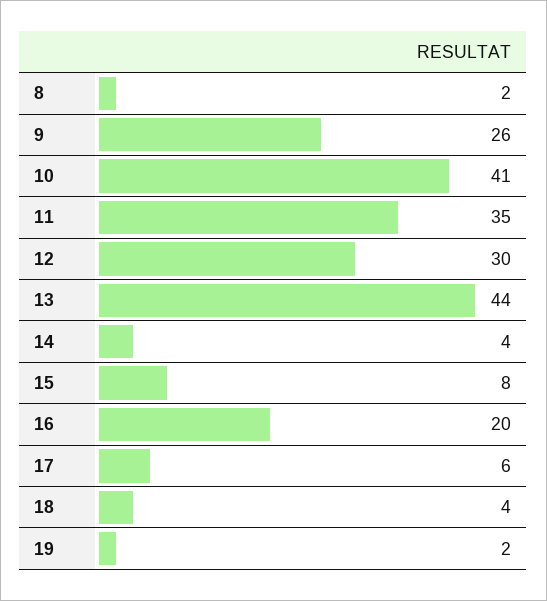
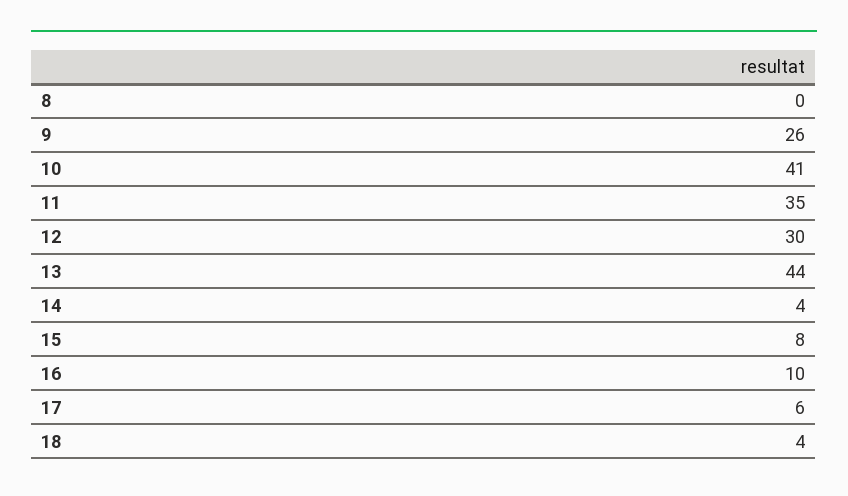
  {
-   "8": 2,
+   "8": 0,
    "9": 26,
    "10": 41,
    "11": 35,
    "12": 30,
    "13": 44,
    "14": 4,
    "15": 8,
-   "16": 20,
+   "16": 10,
    "17": 6,
-   "18": 4,
+   "18": 4
-   "19": 2
  }

